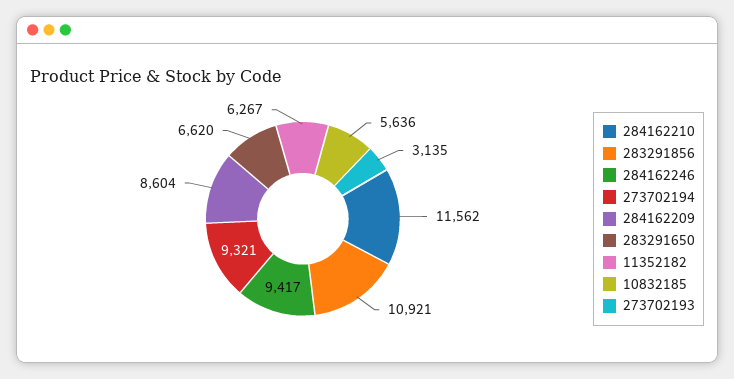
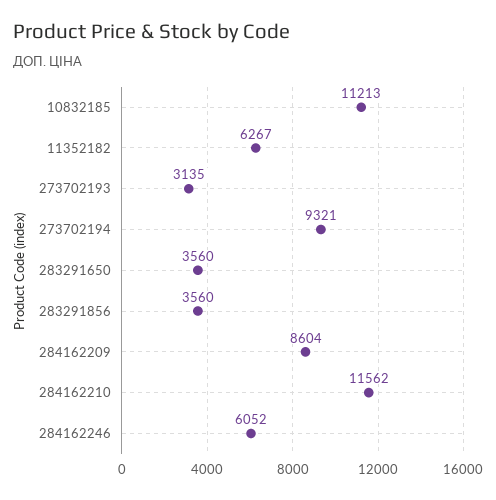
  {
    "284162210": 11562,
-   "283291856": 10921,
+   "283291856": 3560,
-   "284162246": 9417,
+   "284162246": 6052,
    "273702194": 9321,
    "284162209": 8604,
-   "283291650": 6620,
+   "283291650": 3560,
    "11352182": 6267,
-   "10832185": 5636,
+   "10832185": 11213,
    "273702193": 3135
  }

